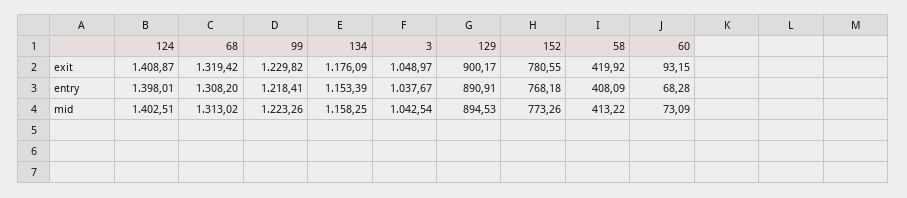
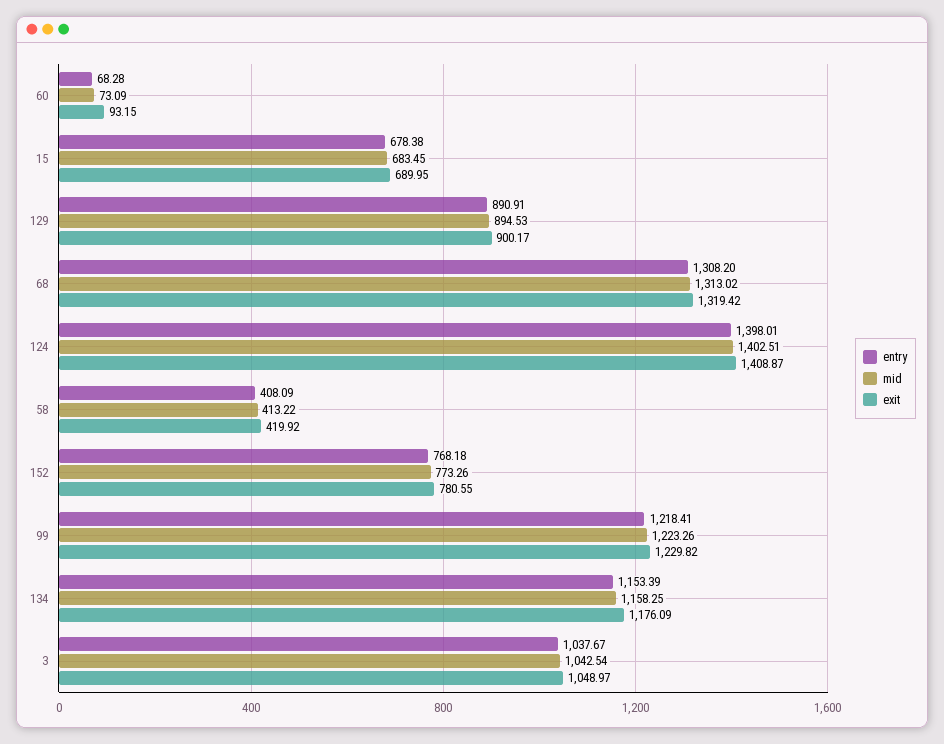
  {
    "exit": {
      "124": 1408.87,
      "68": 1319.42,
      "99": 1229.82,
      "134": 1176.09,
      "3": 1048.97,
      "129": 900.17,
      "152": 780.55,
      "58": 419.92,
-     "60": 93.15
+     "60": 93.15,
+     "15": 689.95
    },
    "entry": {
      "124": 1398.01,
      "68": 1308.2,
      "99": 1218.41,
      "134": 1153.39,
      "3": 1037.67,
      "129": 890.91,
      "152": 768.18,
      "58": 408.09,
-     "60": 68.28
+     "60": 68.28,
+     "15": 678.38
    },
    "mid": {
      "124": 1402.51,
      "68": 1313.02,
      "99": 1223.26,
      "134": 1158.25,
      "3": 1042.54,
      "129": 894.53,
      "152": 773.26,
      "58": 413.22,
-     "60": 73.09
+     "60": 73.09,
+     "15": 683.45
    }
  }

